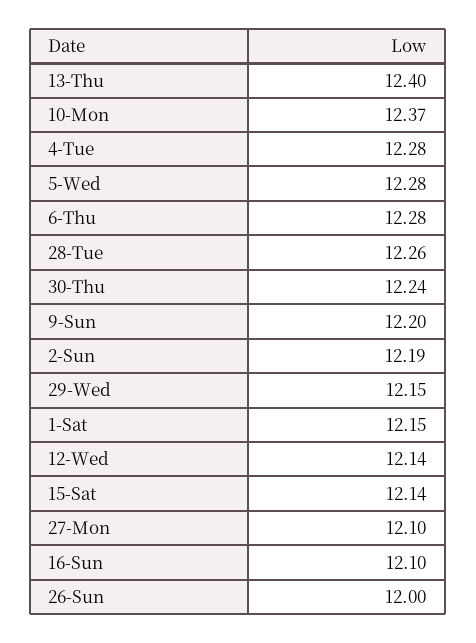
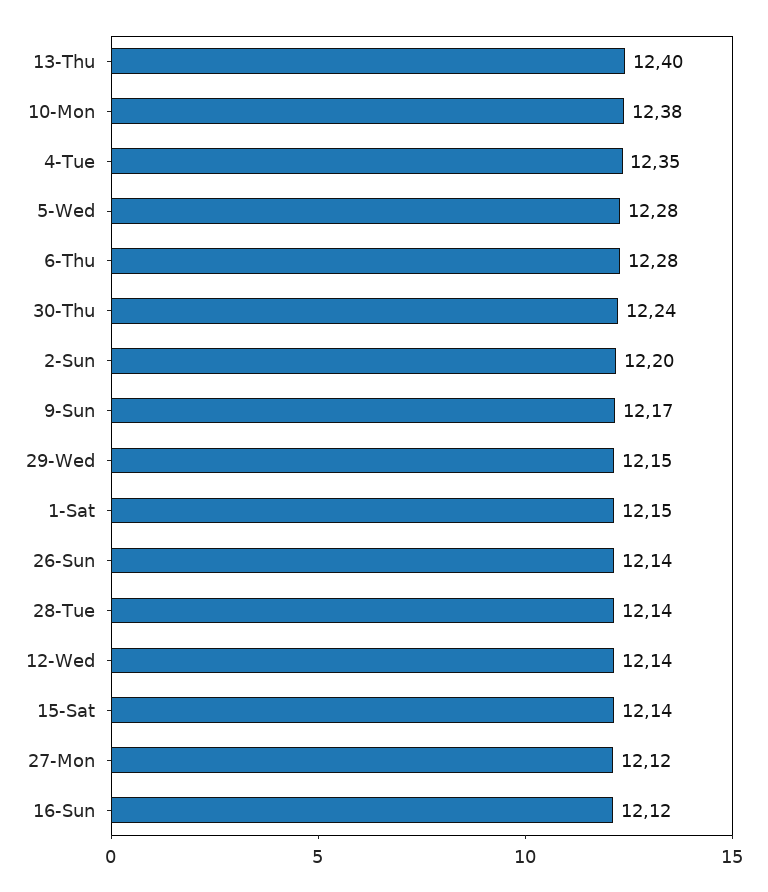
  {
    "13-Thu": 12.4,
-   "10-Mon": 12.37,
+   "10-Mon": 12.38,
-   "4-Tue": 12.28,
+   "4-Tue": 12.35,
    "5-Wed": 12.28,
    "6-Thu": 12.28,
-   "28-Tue": 12.26,
+   "28-Tue": 12.14,
    "30-Thu": 12.24,
-   "9-Sun": 12.2,
+   "9-Sun": 12.17,
-   "2-Sun": 12.19,
+   "2-Sun": 12.2,
    "29-Wed": 12.15,
    "1-Sat": 12.15,
    "12-Wed": 12.14,
    "15-Sat": 12.14,
-   "27-Mon": 12.1,
+   "27-Mon": 12.12,
-   "16-Sun": 12.1,
+   "16-Sun": 12.12,
-   "26-Sun": 12
+   "26-Sun": 12.14
  }

